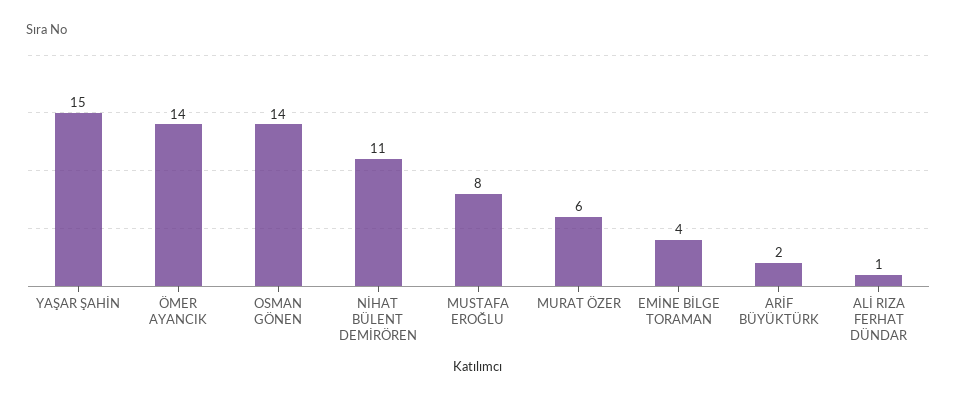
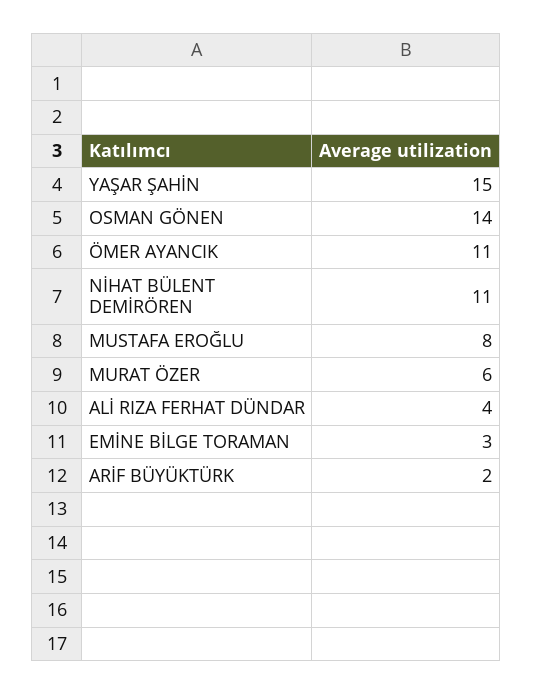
  {
    "YAŞAR ŞAHİN": 15,
-   "ÖMER AYANCIK": 14,
+   "ÖMER AYANCIK": 11,
    "OSMAN GÖNEN": 14,
    "NİHAT BÜLENT DEMİRÖREN": 11,
    "MUSTAFA EROĞLU": 8,
    "MURAT ÖZER": 6,
-   "EMİNE BİLGE TORAMAN": 4,
+   "EMİNE BİLGE TORAMAN": 3,
    "ARİF BÜYÜKTÜRK": 2,
-   "ALİ RIZA FERHAT DÜNDAR": 1
+   "ALİ RIZA FERHAT DÜNDAR": 4
  }

